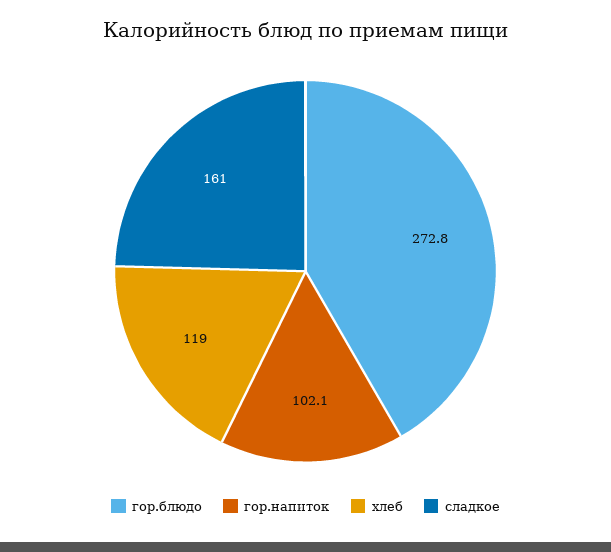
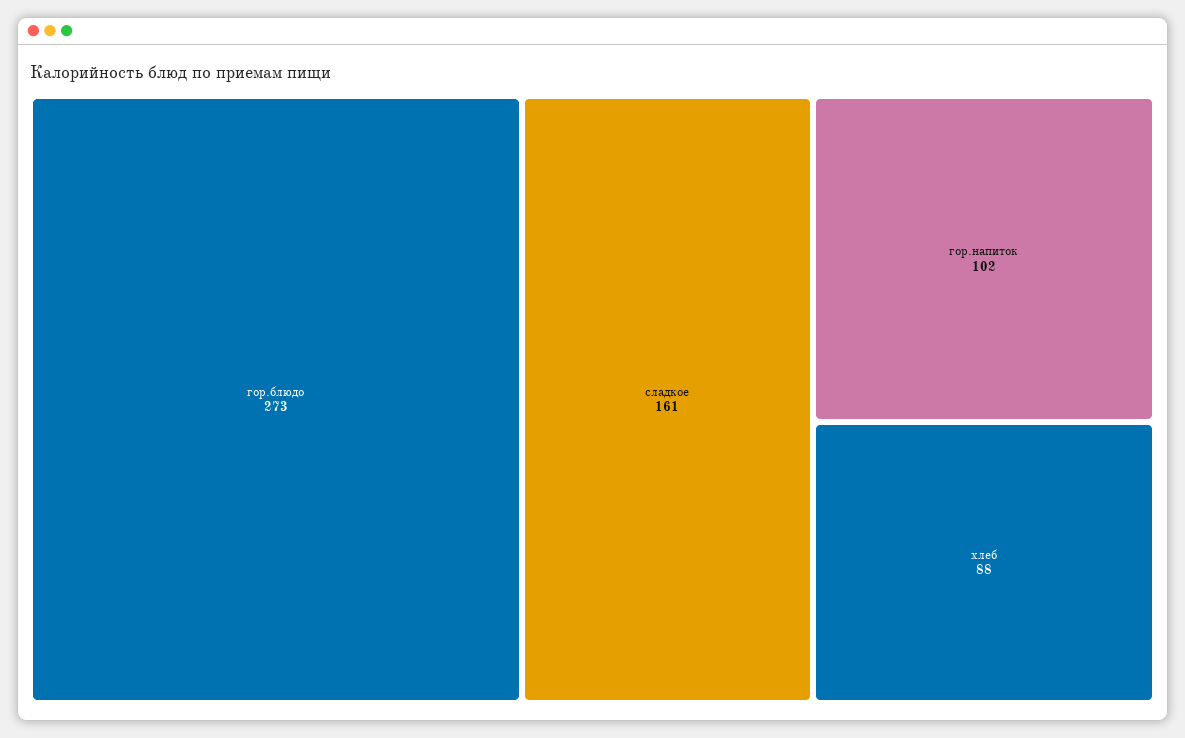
  {
    "гор.блюдо": 272.8,
    "гор.напиток": 102.1,
-   "хлеб": 119,
+   "хлеб": 88,
    "сладкое": 161
  }

